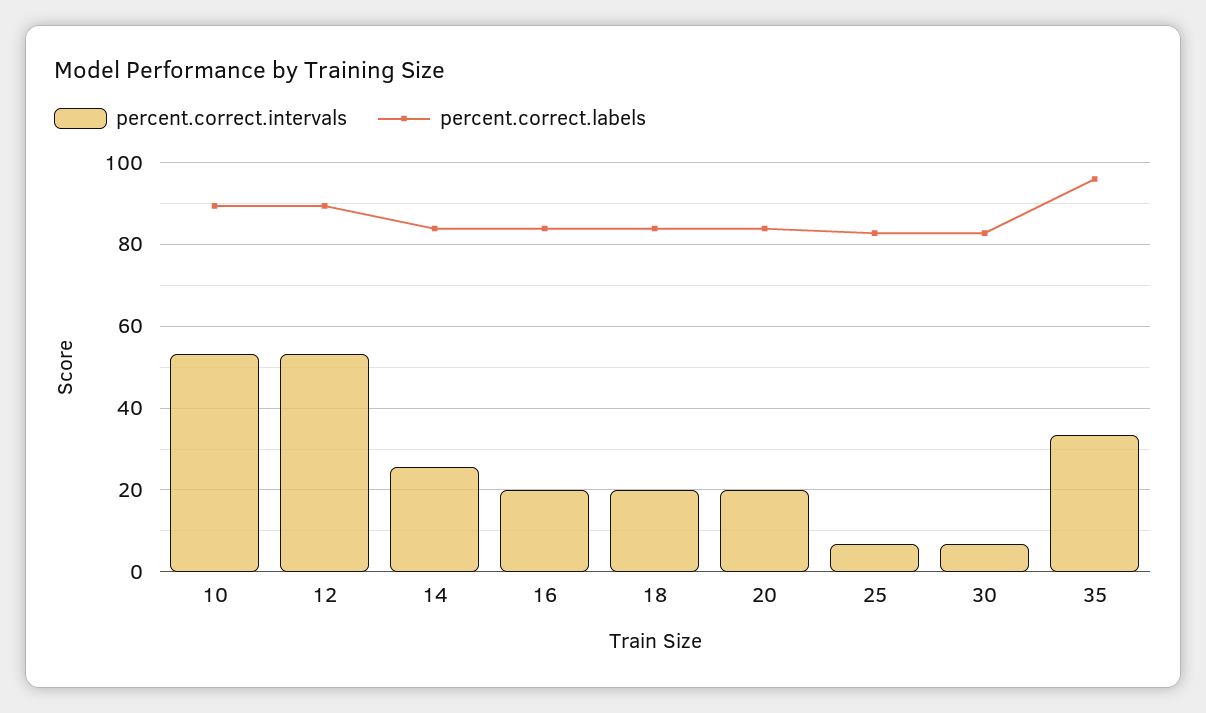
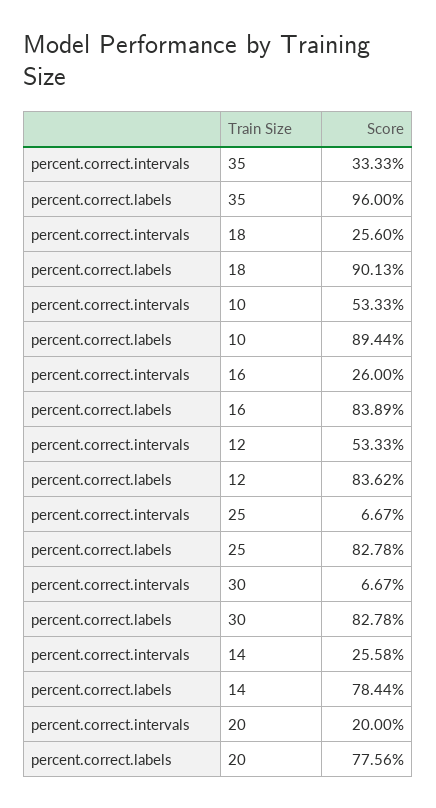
  {
    "percent.correct.intervals": {
      "10": 53.33,
      "12": 53.33,
      "14": 25.58,
-     "16": 20,
+     "16": 26,
-     "18": 20,
+     "18": 25.6,
      "20": 20,
      "25": 6.67,
      "30": 6.67,
      "35": 33.33
    },
    "percent.correct.labels": {
      "10": 89.44,
-     "12": 90,
+     "12": 83.62,
-     "14": 84,
+     "14": 78.44,
      "16": 83.89,
-     "18": 84,
+     "18": 90.13,
-     "20": 84,
+     "20": 77.56,
      "25": 82.78,
      "30": 82.78,
      "35": 96
    }
  }

